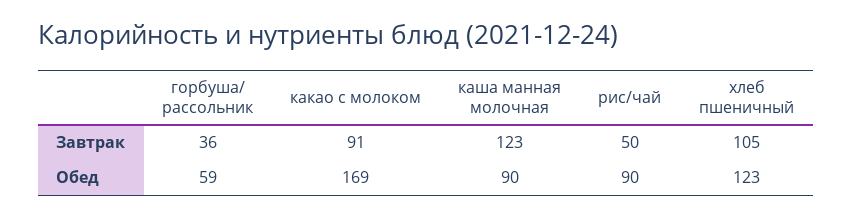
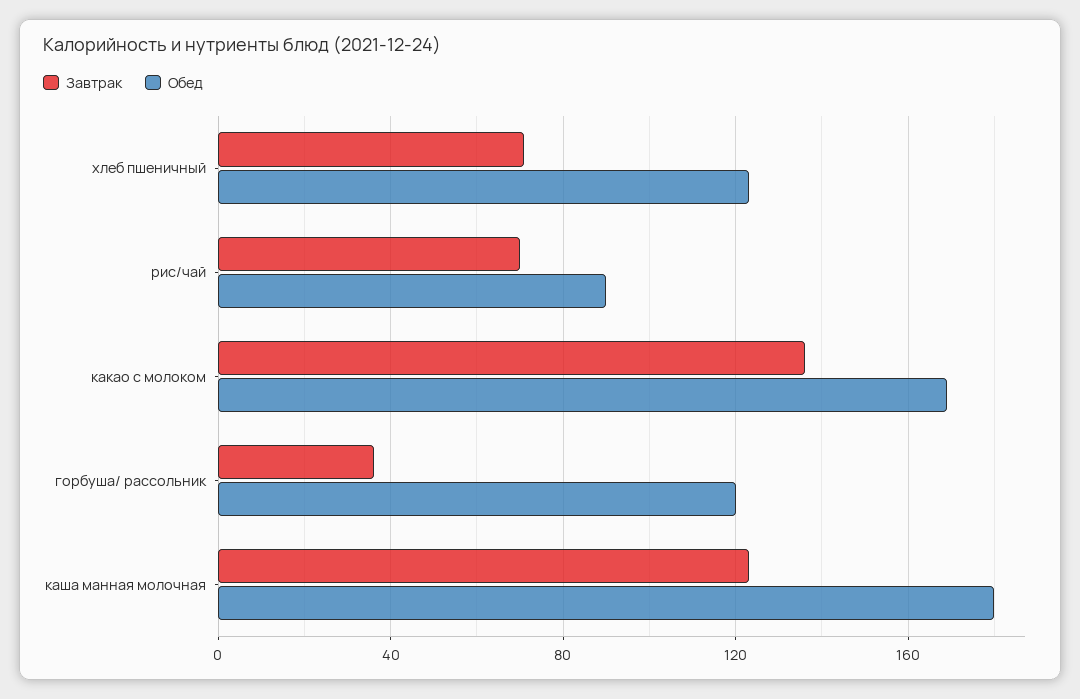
  {
    "Завтрак": {
      "горбуша/ рассольник": 36,
-     "какао с молоком": 91,
+     "какао с молоком": 135,
      "каша манная молочная": 123,
-     "рис/чай": 50,
+     "рис/чай": 70,
-     "хлеб пшеничный": 105
+     "хлеб пшеничный": 70
    },
    "Обед": {
-     "горбуша/ рассольник": 59,
+     "горбуша/ рассольник": 120,
      "какао с молоком": 169,
-     "каша манная молочная": 90,
+     "каша манная молочная": 180,
      "рис/чай": 90,
      "хлеб пшеничный": 123
    }
  }

